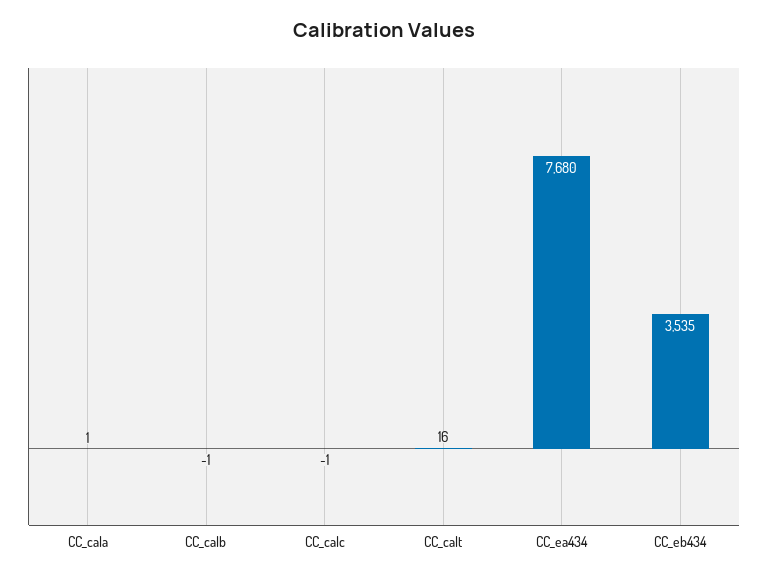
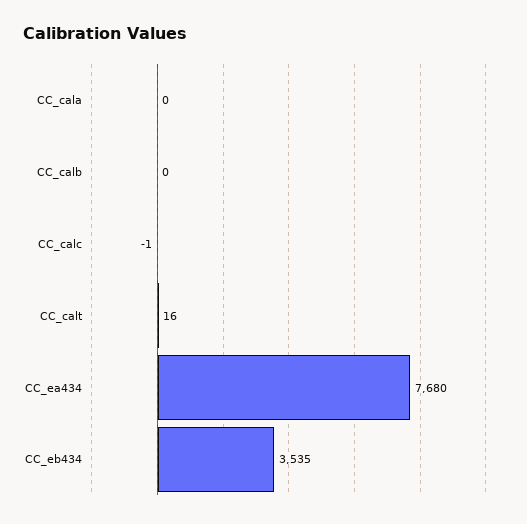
  {
-   "CC_cala": 1,
+   "CC_cala": 0,
-   "CC_calb": -1,
+   "CC_calb": 0,
    "CC_calc": -1,
    "CC_calt": 16,
    "CC_ea434": 7680,
    "CC_eb434": 3535
  }

